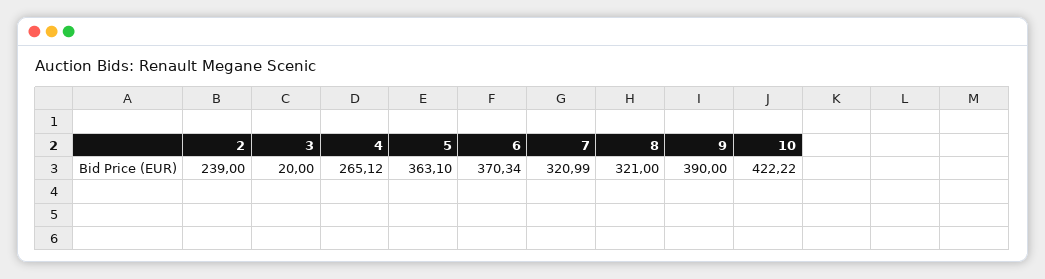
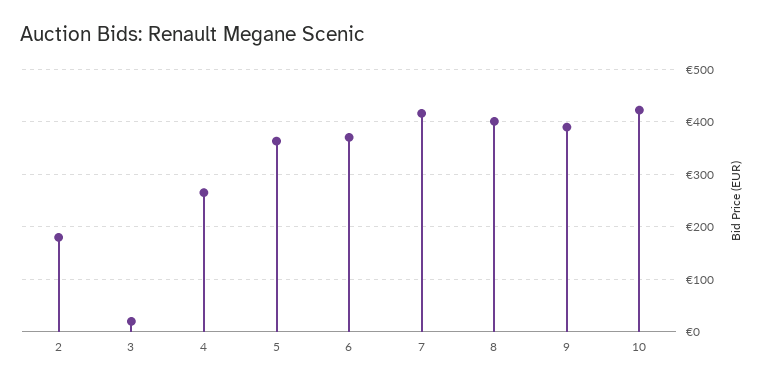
  {
-   "2": 239,
+   "2": 180,
    "3": 20,
    "4": 265.12,
    "5": 363.1,
    "6": 370.34,
-   "7": 320.99,
+   "7": 420,
-   "8": 321,
+   "8": 400,
    "9": 390,
    "10": 422.22
  }

